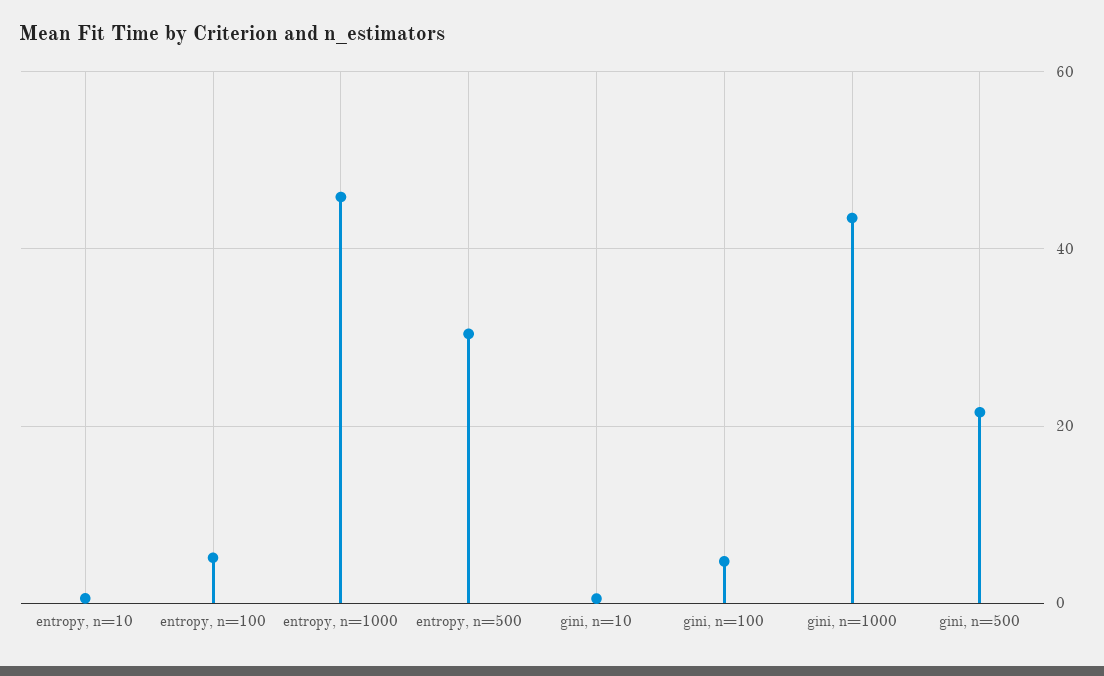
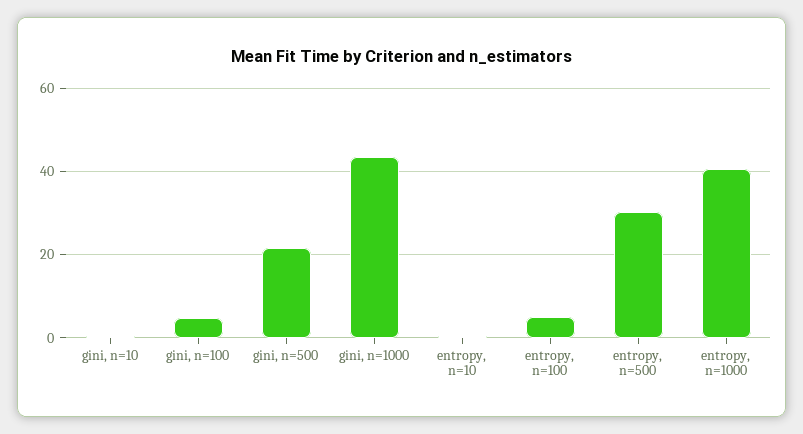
  {
    "entropy, n=10": 0,
    "entropy, n=100": 6,
-   "entropy, n=1000": 46,
+   "entropy, n=1000": 40,
    "entropy, n=500": 30,
    "gini, n=10": 0,
    "gini, n=100": 4,
    "gini, n=1000": 44,
    "gini, n=500": 22
  }

